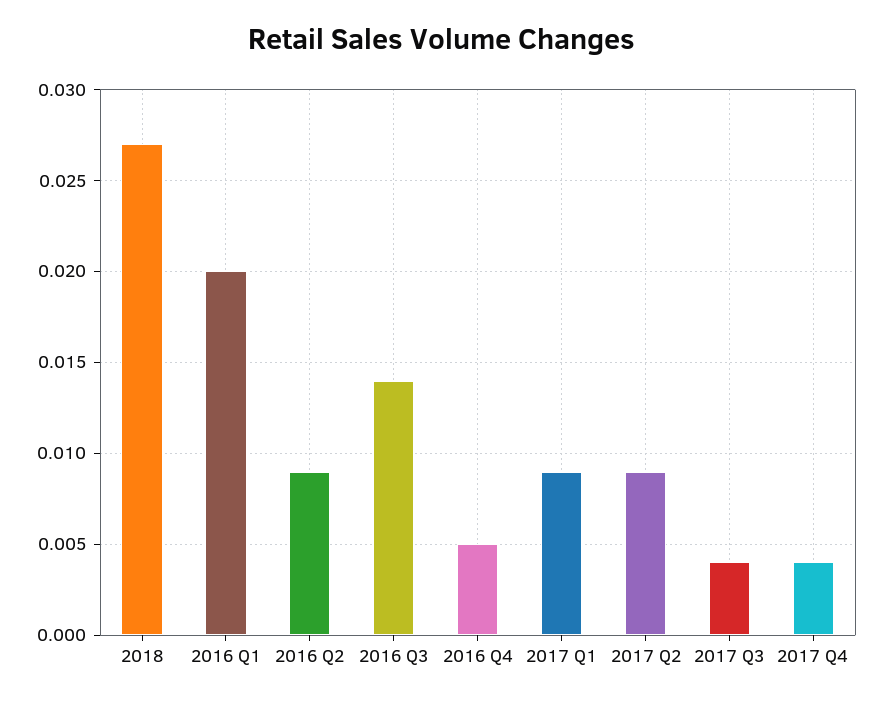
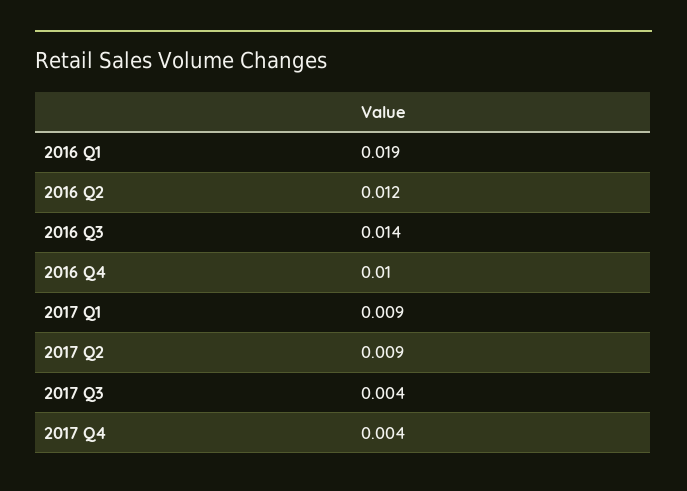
  {
-   "2018": 0.027,
-   "2016 Q1": 0.02,
+   "2016 Q1": 0.019,
-   "2016 Q2": 0.009,
+   "2016 Q2": 0.012,
    "2016 Q3": 0.014,
-   "2016 Q4": 0.005,
+   "2016 Q4": 0.01,
    "2017 Q1": 0.009,
    "2017 Q2": 0.009,
    "2017 Q3": 0.004,
    "2017 Q4": 0.004
  }

